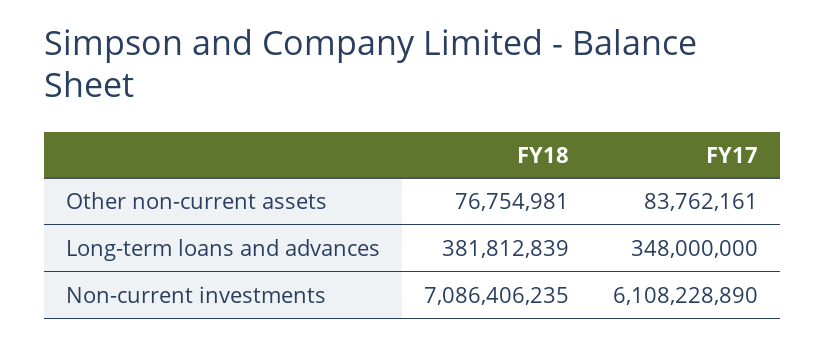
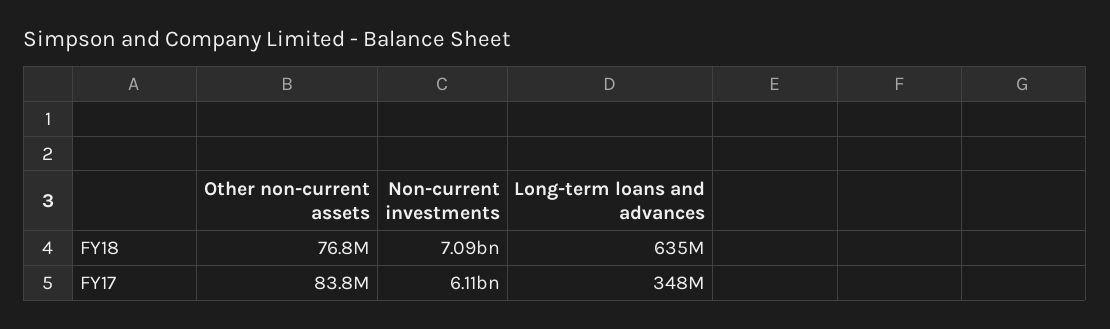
  {
    "FY18": {
      "Other non-current assets": 76754981,
-     "Long-term loans and advances": 381812839,
+     "Long-term loans and advances": 635000000,
      "Non-current investments": 7086406235
    },
    "FY17": {
      "Other non-current assets": 83762161,
      "Long-term loans and advances": 348000000,
      "Non-current investments": 6108228890
    }
  }

